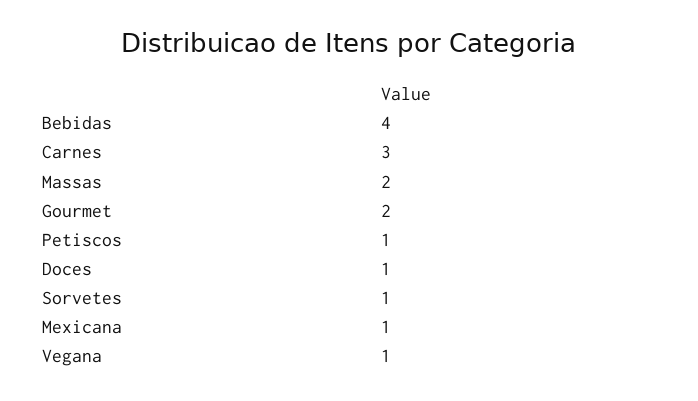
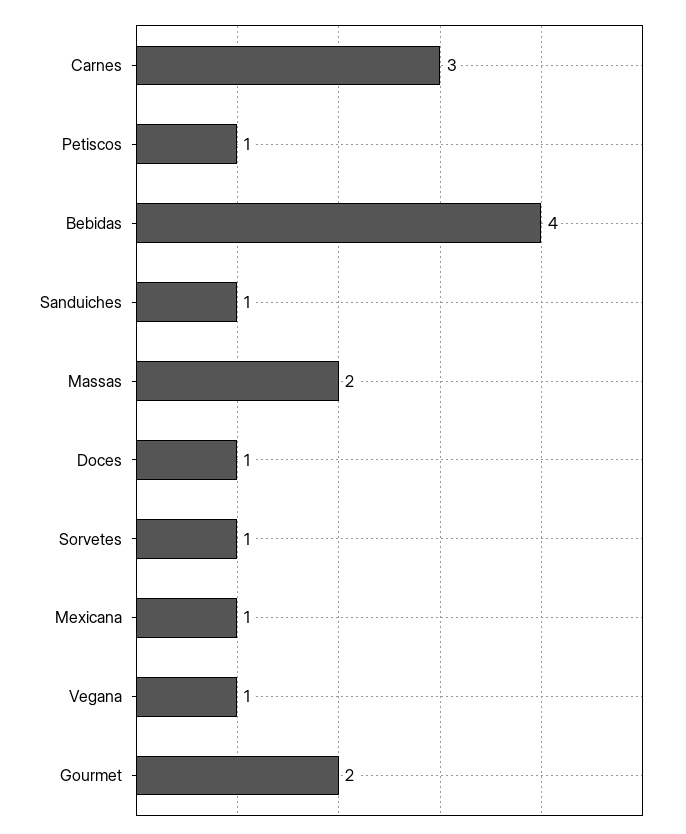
  {
    "Bebidas": 4,
    "Carnes": 3,
    "Massas": 2,
    "Gourmet": 2,
    "Petiscos": 1,
    "Doces": 1,
    "Sorvetes": 1,
    "Mexicana": 1,
-   "Vegana": 1
+   "Vegana": 1,
+   "Sanduiches": 1
  }

